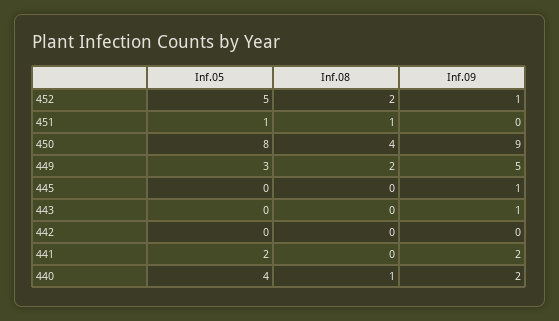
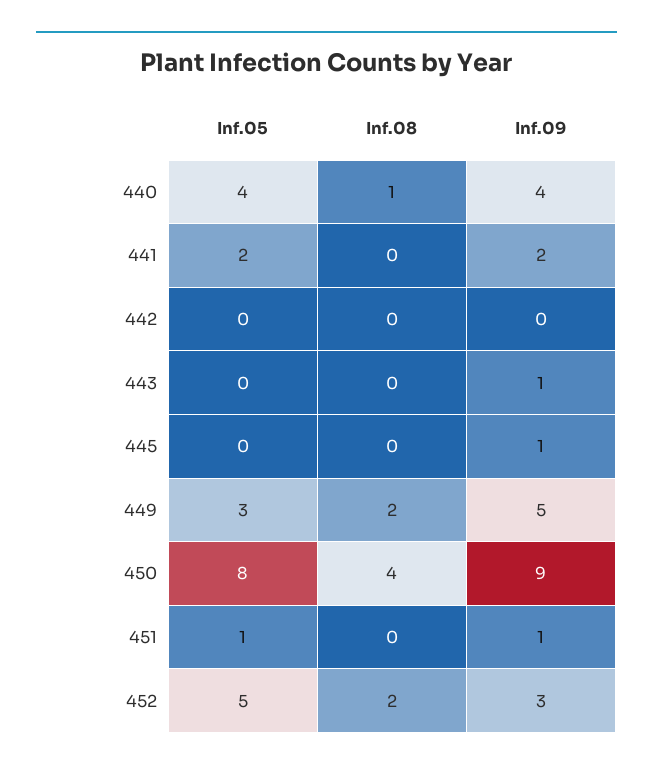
  {
    "Inf.05": {
      "452": 5,
      "451": 1,
      "450": 8,
      "449": 3,
      "445": 0,
      "443": 0,
      "442": 0,
      "441": 2,
      "440": 4
    },
    "Inf.08": {
      "452": 2,
-     "451": 1,
+     "451": 0,
      "450": 4,
      "449": 2,
      "445": 0,
      "443": 0,
      "442": 0,
      "441": 0,
      "440": 1
    },
    "Inf.09": {
-     "452": 1,
+     "452": 3,
-     "451": 0,
+     "451": 1,
      "450": 9,
      "449": 5,
      "445": 1,
      "443": 1,
      "442": 0,
      "441": 2,
-     "440": 2
+     "440": 4
    }
  }

